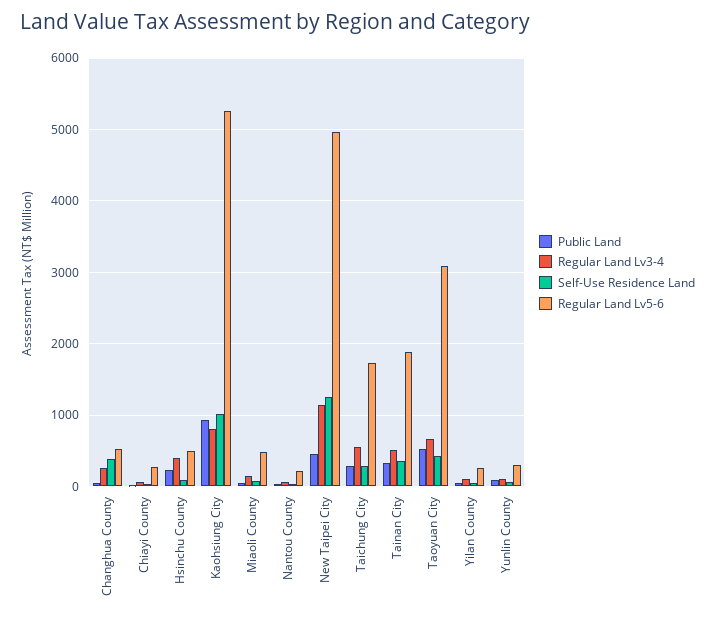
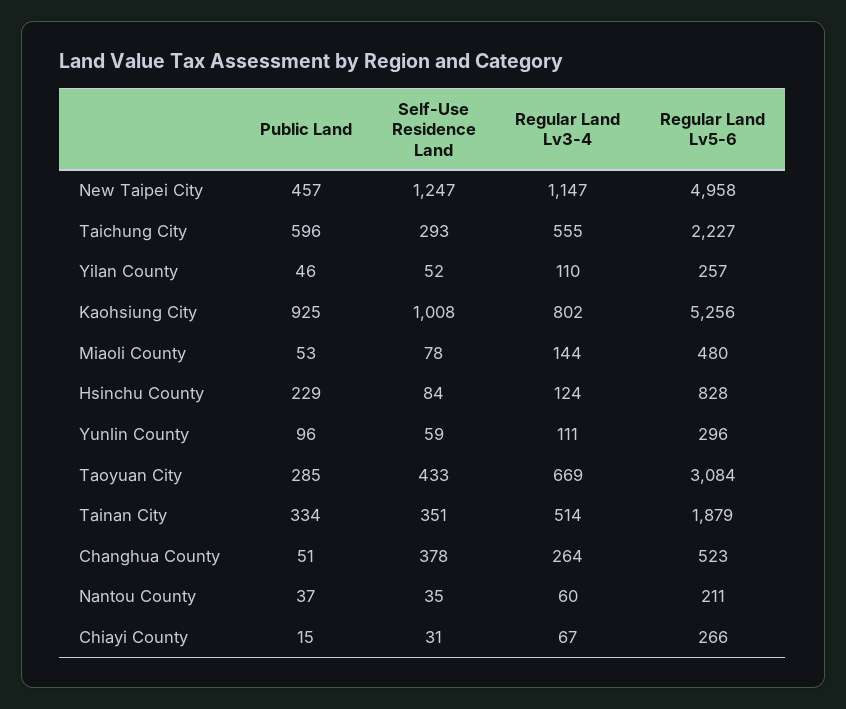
  {
    "Public Land": {
      "Changhua County": 51,
      "Chiayi County": 15,
      "Hsinchu County": 229,
      "Kaohsiung City": 925,
      "Miaoli County": 53,
      "Nantou County": 37,
      "New Taipei City": 457,
-     "Taichung City": 300,
+     "Taichung City": 596,
      "Tainan City": 334,
-     "Taoyuan City": 500,
+     "Taoyuan City": 285,
      "Yilan County": 46,
      "Yunlin County": 96
    },
    "Regular Land Lv3-4": {
      "Changhua County": 264,
      "Chiayi County": 67,
-     "Hsinchu County": 400,
+     "Hsinchu County": 124,
      "Kaohsiung City": 802,
      "Miaoli County": 144,
      "Nantou County": 60,
      "New Taipei City": 1147,
      "Taichung City": 555,
      "Tainan City": 514,
      "Taoyuan City": 669,
      "Yilan County": 110,
      "Yunlin County": 111
    },
    "Self-Use Residence Land": {
      "Changhua County": 378,
      "Chiayi County": 31,
      "Hsinchu County": 84,
      "Kaohsiung City": 1008,
      "Miaoli County": 78,
      "Nantou County": 35,
      "New Taipei City": 1247,
      "Taichung City": 293,
      "Tainan City": 351,
      "Taoyuan City": 433,
      "Yilan County": 52,
      "Yunlin County": 59
    },
    "Regular Land Lv5-6": {
      "Changhua County": 523,
      "Chiayi County": 266,
-     "Hsinchu County": 500,
+     "Hsinchu County": 828,
      "Kaohsiung City": 5256,
      "Miaoli County": 480,
      "Nantou County": 211,
      "New Taipei City": 4958,
-     "Taichung City": 1700,
+     "Taichung City": 2227,
      "Tainan City": 1879,
      "Taoyuan City": 3084,
      "Yilan County": 257,
      "Yunlin County": 296
    }
  }

